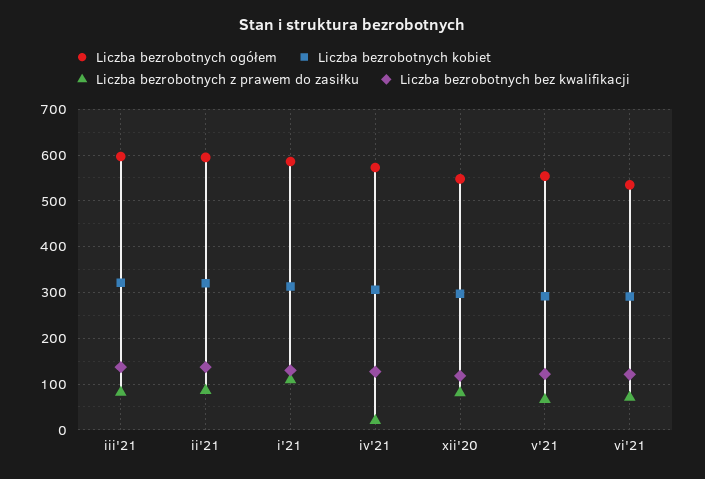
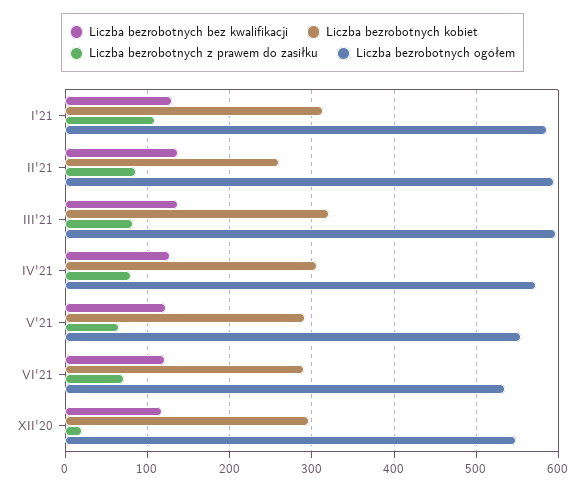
  {
    "Liczba bezrobotnych ogółem": {
      "iii'21": 600,
      "ii'21": 600,
      "i'21": 590,
      "iv'21": 570,
      "xii'20": 550,
      "v'21": 550,
      "vi'21": 540
    },
    "Liczba bezrobotnych kobiet": {
      "iii'21": 320,
-     "ii'21": 320,
+     "ii'21": 260,
      "i'21": 310,
      "iv'21": 310,
      "xii'20": 300,
      "v'21": 290,
      "vi'21": 290
    },
    "Liczba bezrobotnych z prawem do zasiłku": {
      "iii'21": 80,
      "ii'21": 90,
      "i'21": 110,
-     "iv'21": 20,
+     "iv'21": 80,
-     "xii'20": 80,
+     "xii'20": 20,
      "v'21": 70,
      "vi'21": 70
    },
    "Liczba bezrobotnych bez kwalifikacji": {
      "iii'21": 140,
      "ii'21": 140,
      "i'21": 130,
      "iv'21": 130,
      "xii'20": 120,
      "v'21": 120,
      "vi'21": 120
    }
  }

